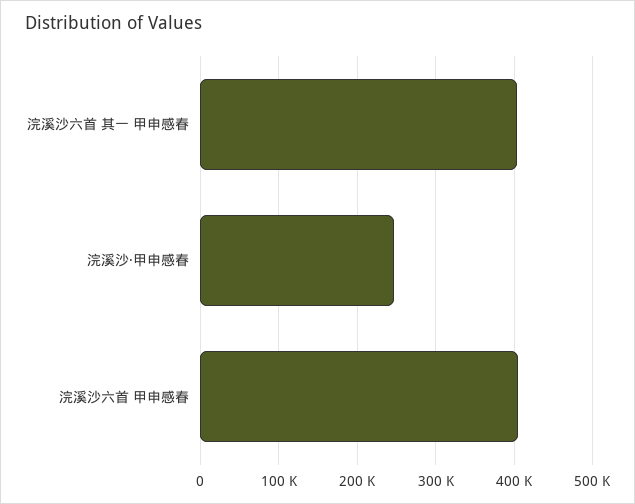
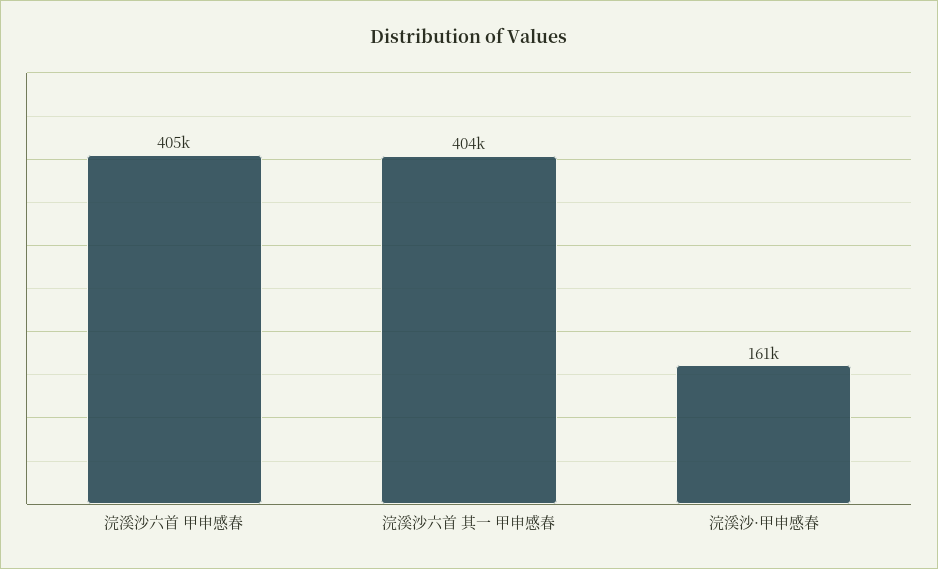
  {
    "浣溪沙六首 其一 甲申感春": 404000,
-   "浣溪沙·甲申感春": 250000,
+   "浣溪沙·甲申感春": 161000,
    "浣溪沙六首 甲申感春": 405000
  }

